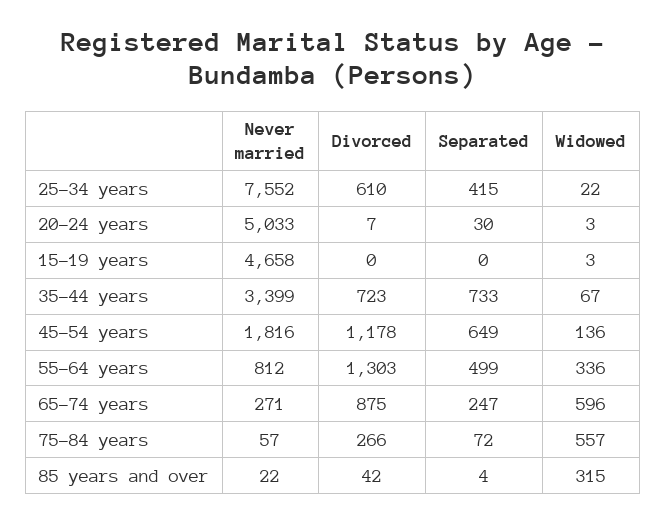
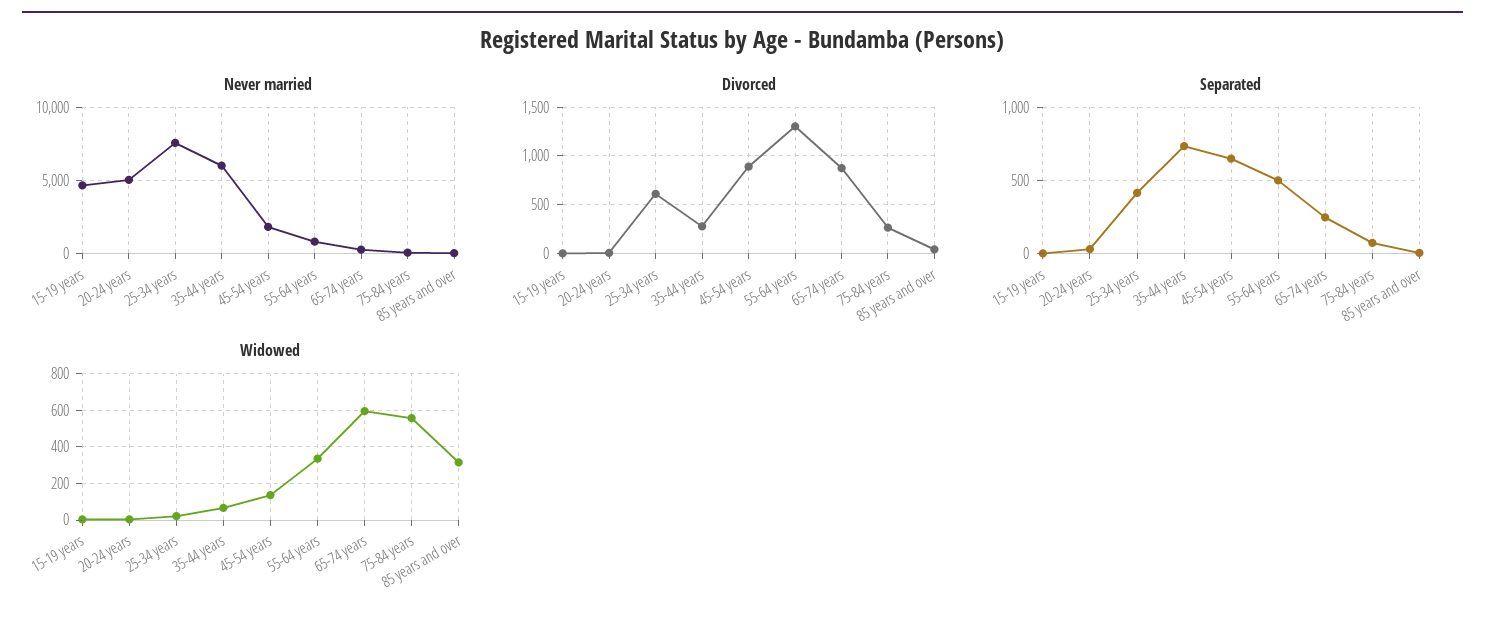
  {
    "Never married": {
      "25-34 years": 7552,
      "20-24 years": 5033,
      "15-19 years": 4658,
-     "35-44 years": 3399,
+     "35-44 years": 6000,
      "45-54 years": 1816,
      "55-64 years": 812,
      "65-74 years": 271,
      "75-84 years": 57,
      "85 years and over": 22
    },
    "Divorced": {
      "25-34 years": 610,
      "20-24 years": 7,
      "15-19 years": 0,
-     "35-44 years": 723,
+     "35-44 years": 300,
-     "45-54 years": 1178,
+     "45-54 years": 900,
      "55-64 years": 1303,
      "65-74 years": 875,
      "75-84 years": 266,
      "85 years and over": 42
    },
    "Separated": {
      "25-34 years": 415,
      "20-24 years": 30,
      "15-19 years": 0,
      "35-44 years": 733,
      "45-54 years": 649,
      "55-64 years": 499,
      "65-74 years": 247,
      "75-84 years": 72,
      "85 years and over": 4
    },
    "Widowed": {
      "25-34 years": 22,
      "20-24 years": 3,
      "15-19 years": 3,
      "35-44 years": 67,
      "45-54 years": 136,
      "55-64 years": 336,
      "65-74 years": 596,
      "75-84 years": 557,
      "85 years and over": 315
    }
  }

